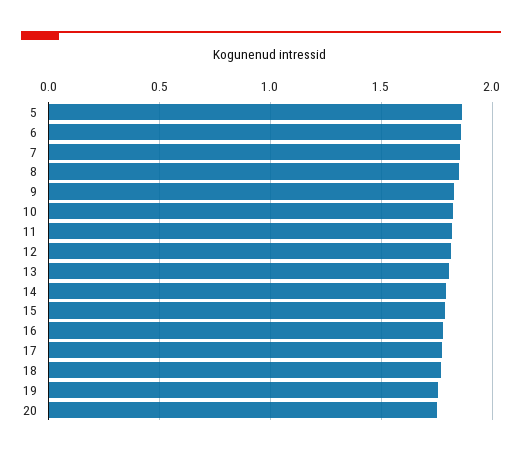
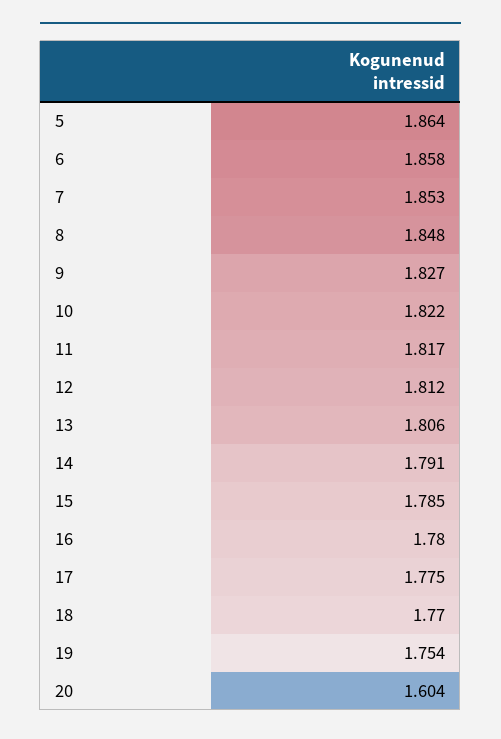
  {
    "5": 1.864,
    "6": 1.858,
    "7": 1.853,
    "8": 1.848,
    "9": 1.827,
    "10": 1.822,
    "11": 1.817,
    "12": 1.812,
    "13": 1.806,
    "14": 1.791,
    "15": 1.785,
    "16": 1.78,
    "17": 1.775,
    "18": 1.77,
    "19": 1.754,
-   "20": 1.75
+   "20": 1.604
  }

